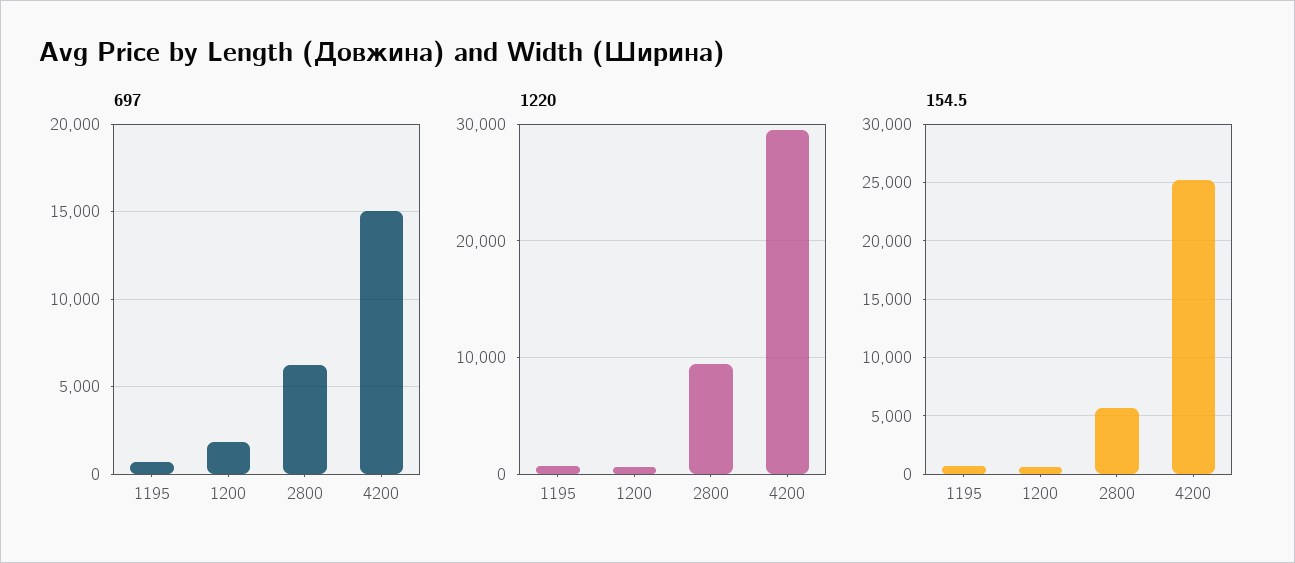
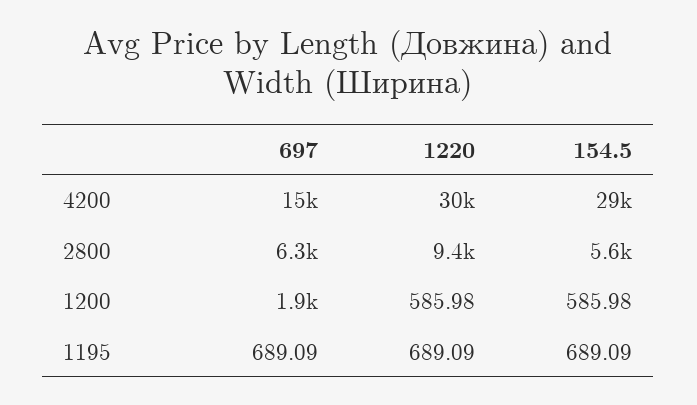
  {
    "697": {
      "1195": 689.09,
      "1200": 1900,
      "2800": 6300,
      "4200": 15000
    },
    "1220": {
      "1195": 689.09,
      "1200": 585.98,
      "2800": 9400,
      "4200": 30000
    },
    "154.5": {
      "1195": 689.09,
      "1200": 585.98,
      "2800": 5600,
-     "4200": 25000
+     "4200": 29000
    }
  }

